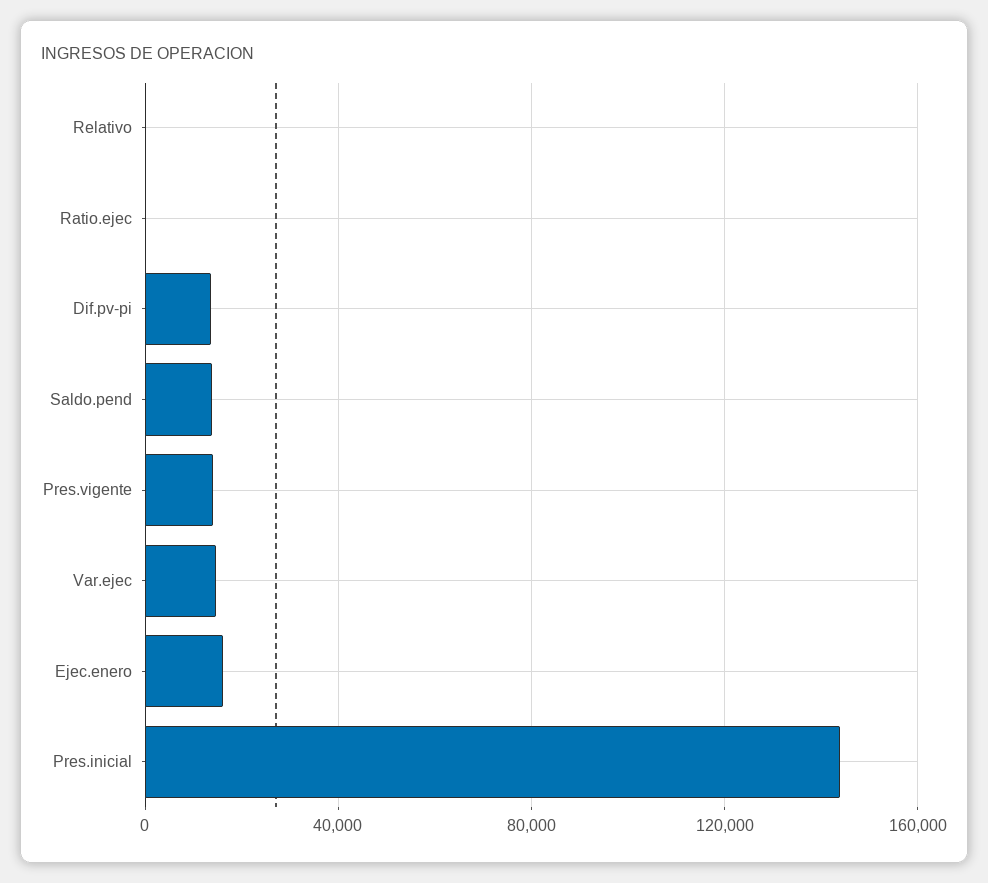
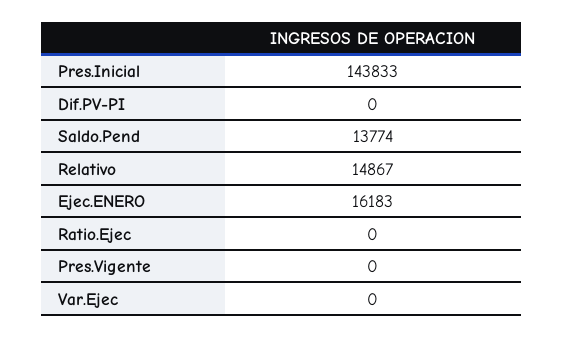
  {
-   "Relativo": 0,
+   "Relativo": 14867,
    "Ratio.ejec": 0,
-   "Dif.pv-pi": 15000,
+   "Dif.pv-pi": 0,
    "Saldo.pend": 13774,
-   "Pres.vigente": 15000,
+   "Pres.vigente": 0,
-   "Var.ejec": 15000,
+   "Var.ejec": 0,
    "Ejec.enero": 16183,
    "Pres.inicial": 143833
  }

